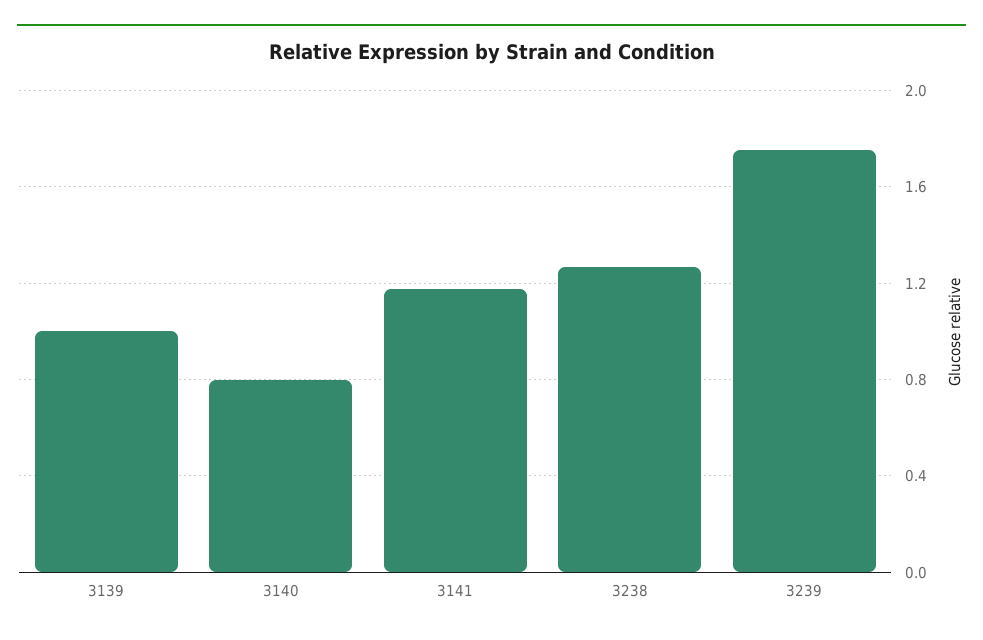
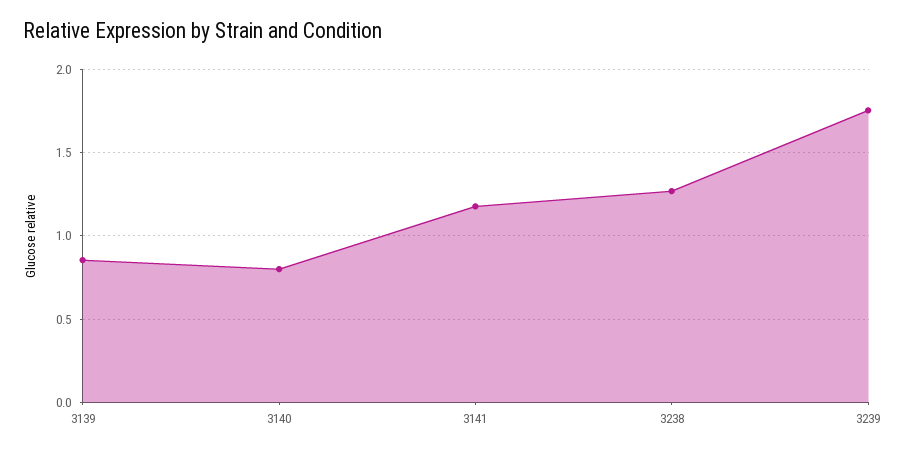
  {
-   "3139": 1,
+   "3139": 0.85,
    "3140": 0.8,
    "3141": 1.2,
    "3238": 1.25,
    "3239": 1.75
  }

